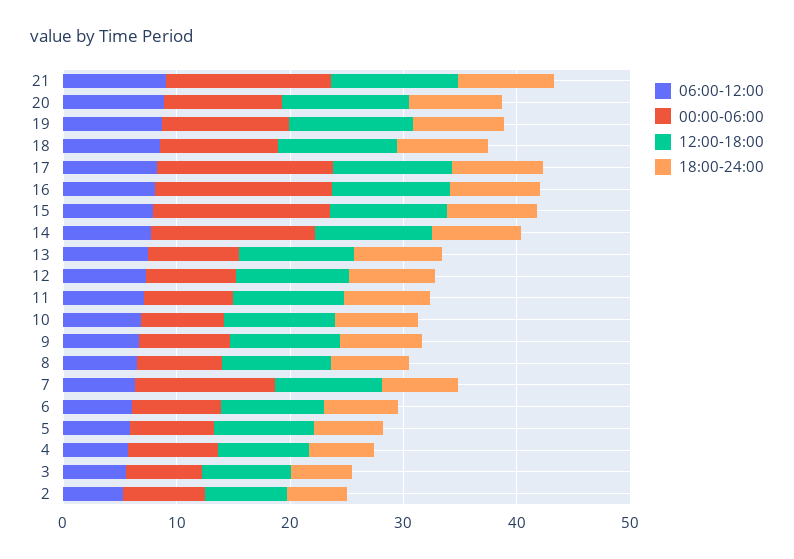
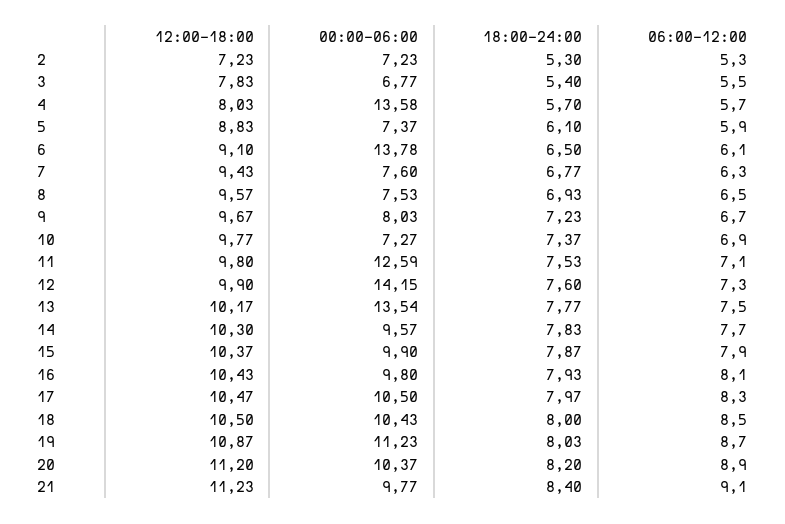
  {
    "06:00-12:00": {
      "21": 9.1,
      "20": 8.9,
      "19": 8.7,
      "18": 8.5,
      "17": 8.3,
      "16": 8.1,
      "15": 7.9,
      "14": 7.7,
      "13": 7.5,
      "12": 7.3,
      "11": 7.1,
      "10": 6.9,
      "9": 6.7,
      "8": 6.5,
      "7": 6.3,
      "6": 6.1,
      "5": 5.9,
      "4": 5.7,
      "3": 5.5,
      "2": 5.3
    },
    "00:00-06:00": {
-     "21": 14,
+     "21": 9.77,
      "20": 10.37,
      "19": 11.23,
      "18": 10.43,
-     "17": 16,
+     "17": 10.5,
-     "16": 16,
+     "16": 9.8,
-     "15": 16,
+     "15": 9.9,
-     "14": 14,
+     "14": 9.57,
-     "13": 8,
+     "13": 13.54,
-     "12": 8,
+     "12": 14.15,
-     "11": 8,
+     "11": 12.59,
      "10": 7.27,
      "9": 8.03,
      "8": 7.53,
-     "7": 12,
+     "7": 7.6,
-     "6": 8,
+     "6": 13.78,
      "5": 7.37,
-     "4": 8,
+     "4": 13.58,
      "3": 6.77,
      "2": 7.23
    },
    "12:00-18:00": {
      "21": 11.23,
      "20": 11.2,
      "19": 10.87,
      "18": 10.5,
      "17": 10.47,
      "16": 10.43,
      "15": 10.37,
      "14": 10.3,
      "13": 10.17,
      "12": 9.9,
      "11": 9.8,
      "10": 9.77,
      "9": 9.67,
      "8": 9.57,
      "7": 9.43,
      "6": 9.1,
      "5": 8.83,
      "4": 8.03,
      "3": 7.83,
      "2": 7.23
    },
    "18:00-24:00": {
      "21": 8.4,
      "20": 8.2,
      "19": 8.03,
      "18": 8,
      "17": 7.97,
      "16": 7.93,
      "15": 7.87,
      "14": 7.83,
      "13": 7.77,
      "12": 7.6,
      "11": 7.53,
      "10": 7.37,
      "9": 7.23,
      "8": 6.93,
      "7": 6.77,
      "6": 6.5,
      "5": 6.1,
      "4": 5.7,
      "3": 5.4,
      "2": 5.3
    }
  }

